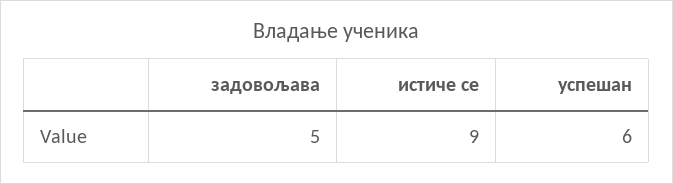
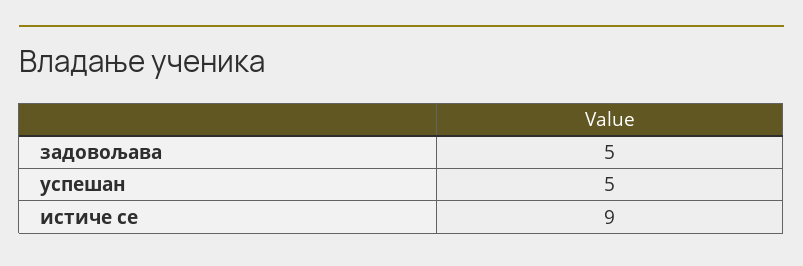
  {
    "задовољава": 5,
    "истиче се": 9,
-   "успешан": 6
+   "успешан": 5
  }

